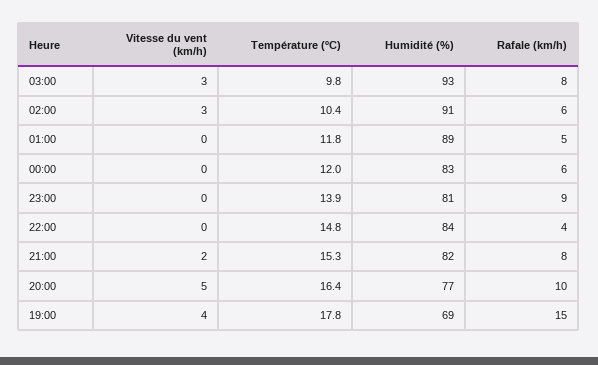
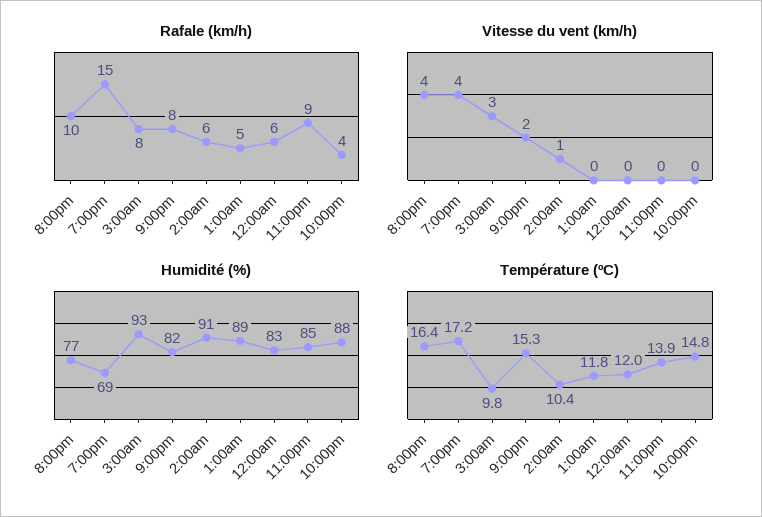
  {
    "Vitesse du vent (km/h)": {
      "03:00": 3,
-     "02:00": 3,
+     "02:00": 1,
      "01:00": 0,
      "00:00": 0,
      "23:00": 0,
      "22:00": 0,
      "21:00": 2,
-     "20:00": 5,
+     "20:00": 4,
      "19:00": 4
    },
    "Température (ºC)": {
      "03:00": 9.8,
      "02:00": 10.4,
      "01:00": 11.8,
      "00:00": 12,
      "23:00": 13.9,
      "22:00": 14.8,
      "21:00": 15.3,
      "20:00": 16.4,
-     "19:00": 17.8
+     "19:00": 17.2
    },
    "Humidité (%)": {
      "03:00": 93,
      "02:00": 91,
      "01:00": 89,
      "00:00": 83,
-     "23:00": 81,
+     "23:00": 85,
-     "22:00": 84,
+     "22:00": 88,
      "21:00": 82,
      "20:00": 77,
      "19:00": 69
    },
    "Rafale (km/h)": {
      "03:00": 8,
      "02:00": 6,
      "01:00": 5,
      "00:00": 6,
      "23:00": 9,
      "22:00": 4,
      "21:00": 8,
      "20:00": 10,
      "19:00": 15
    }
  }

